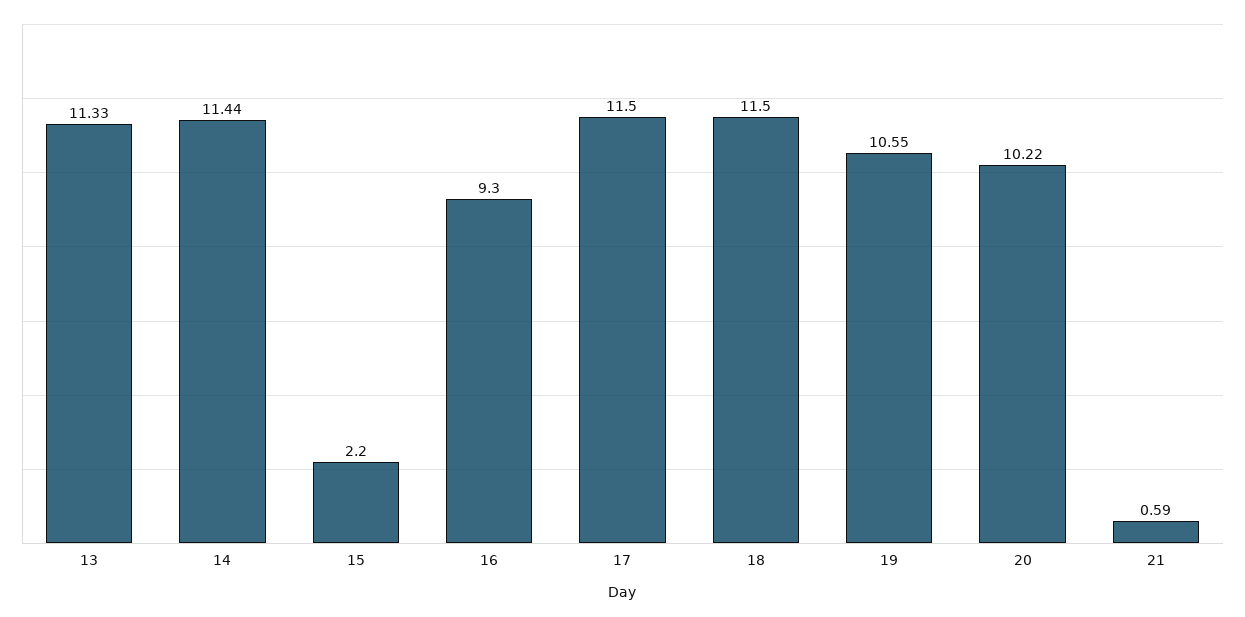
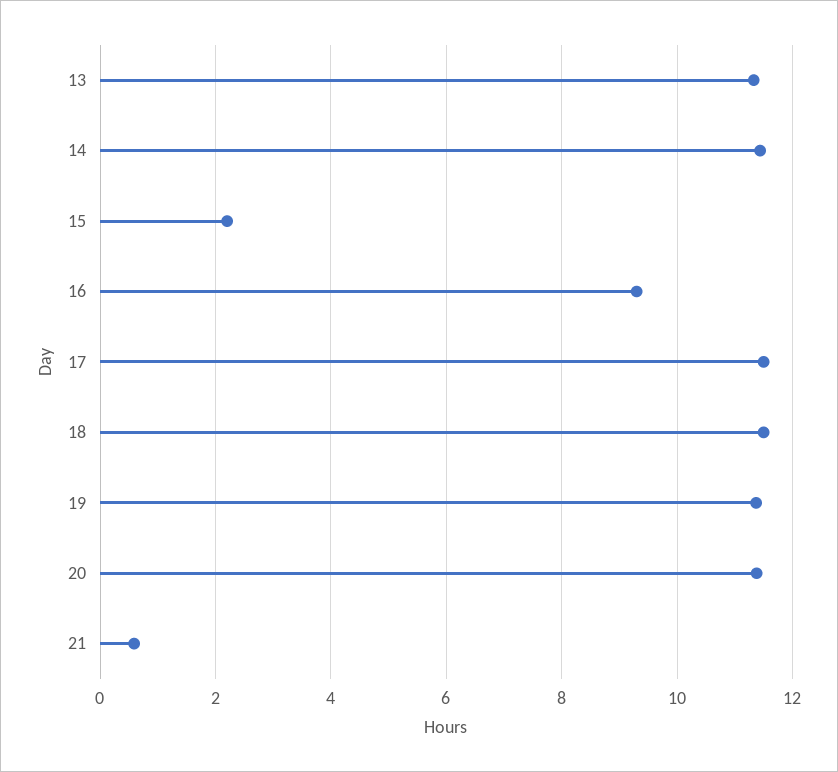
  {
    "13": 11.33,
    "14": 11.44,
    "15": 2.2,
    "16": 9.3,
    "17": 11.5,
    "18": 11.5,
-   "19": 10.55,
+   "19": 11.4,
-   "20": 10.22,
+   "20": 11.4,
    "21": 0.59
  }

